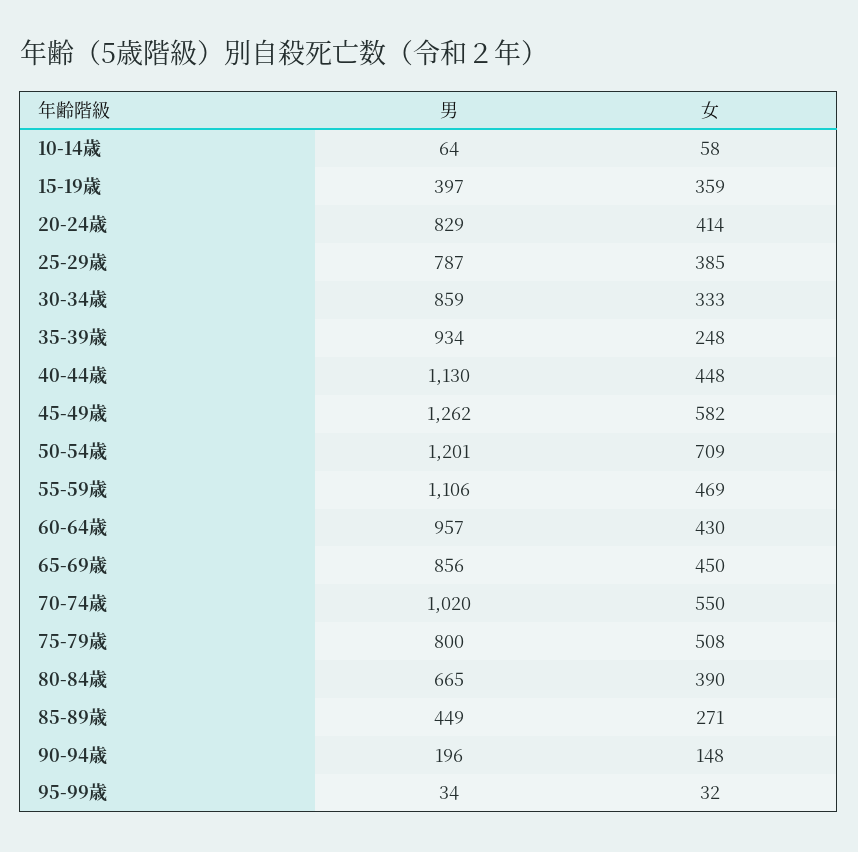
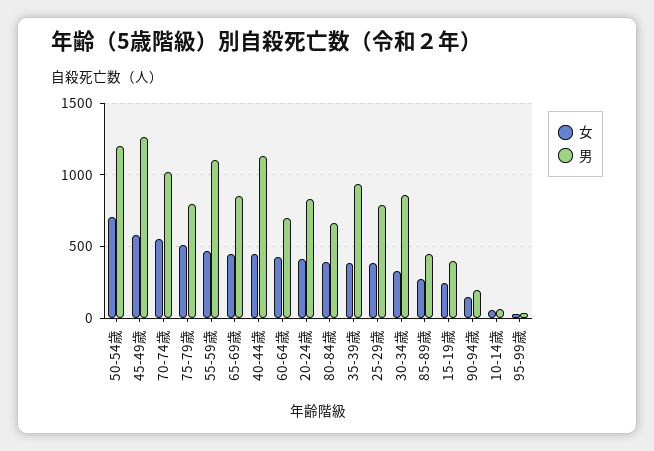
  {
    "男": {
      "10-14歳": 64,
      "15-19歳": 397,
      "20-24歳": 829,
      "25-29歳": 787,
      "30-34歳": 859,
      "35-39歳": 934,
      "40-44歳": 1130,
      "45-49歳": 1262,
      "50-54歳": 1201,
      "55-59歳": 1106,
-     "60-64歳": 957,
+     "60-64歳": 700,
      "65-69歳": 856,
      "70-74歳": 1020,
      "75-79歳": 800,
      "80-84歳": 665,
      "85-89歳": 449,
      "90-94歳": 196,
      "95-99歳": 34
    },
    "女": {
      "10-14歳": 58,
-     "15-19歳": 359,
+     "15-19歳": 250,
      "20-24歳": 414,
      "25-29歳": 385,
      "30-34歳": 333,
-     "35-39歳": 248,
+     "35-39歳": 400,
      "40-44歳": 448,
      "45-49歳": 582,
      "50-54歳": 709,
      "55-59歳": 469,
      "60-64歳": 430,
      "65-69歳": 450,
      "70-74歳": 550,
      "75-79歳": 508,
      "80-84歳": 390,
      "85-89歳": 271,
      "90-94歳": 148,
      "95-99歳": 32
    }
  }

